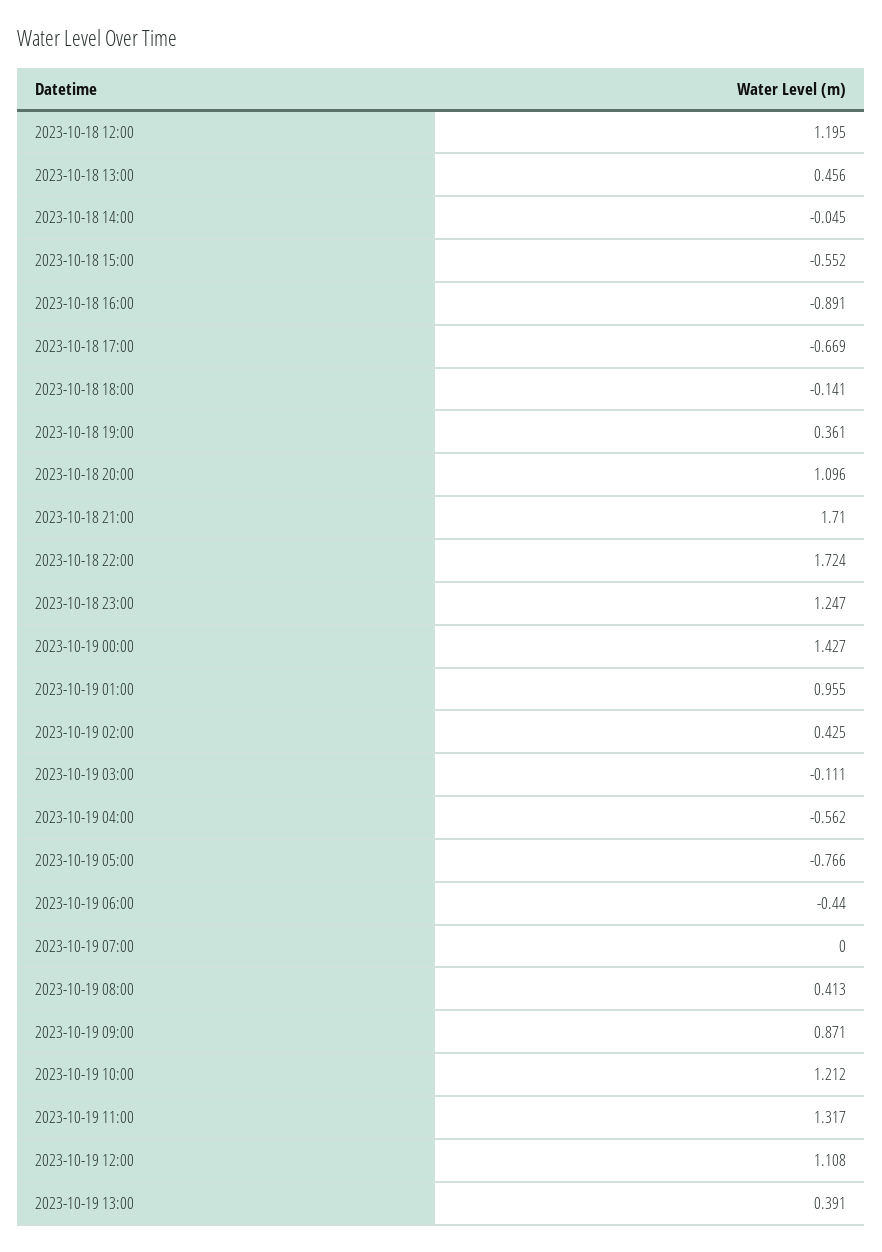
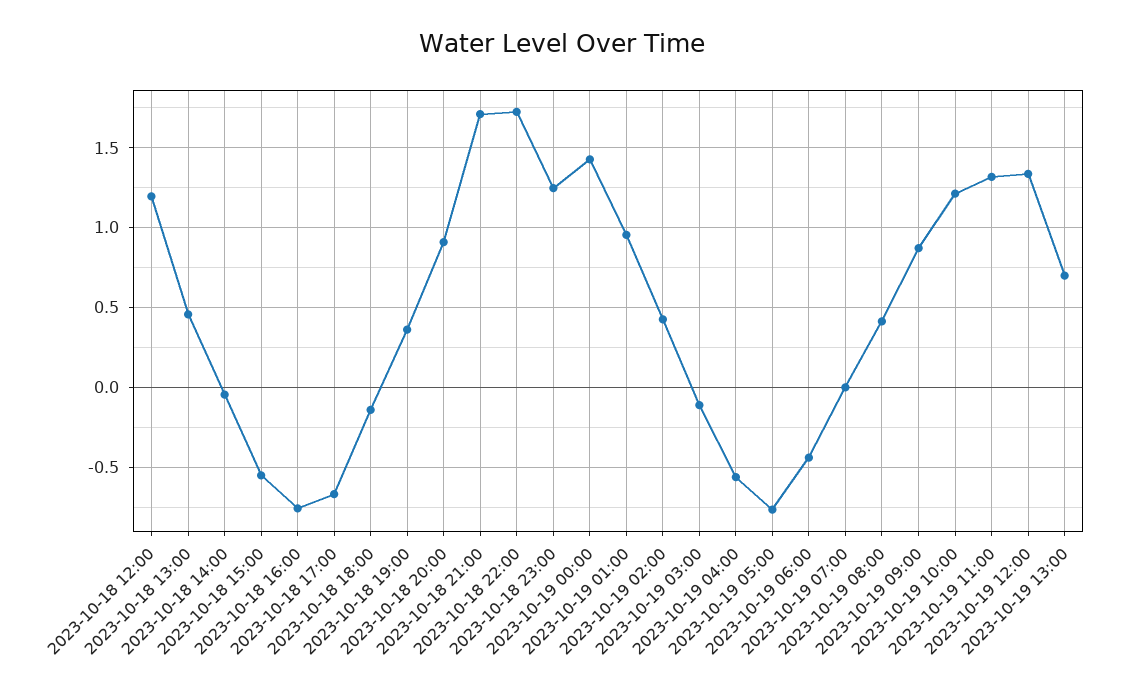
  {
    "2023-10-18 12:00": 1.195,
    "2023-10-18 13:00": 0.456,
    "2023-10-18 14:00": -0.045,
    "2023-10-18 15:00": -0.552,
-   "2023-10-18 16:00": -0.891,
+   "2023-10-18 16:00": -0.75,
    "2023-10-18 17:00": -0.669,
    "2023-10-18 18:00": -0.141,
    "2023-10-18 19:00": 0.361,
-   "2023-10-18 20:00": 1.096,
+   "2023-10-18 20:00": 0.9,
    "2023-10-18 21:00": 1.71,
    "2023-10-18 22:00": 1.724,
    "2023-10-18 23:00": 1.247,
    "2023-10-19 00:00": 1.427,
    "2023-10-19 01:00": 0.955,
    "2023-10-19 02:00": 0.425,
    "2023-10-19 03:00": -0.111,
    "2023-10-19 04:00": -0.562,
    "2023-10-19 05:00": -0.766,
    "2023-10-19 06:00": -0.44,
    "2023-10-19 07:00": 0,
    "2023-10-19 08:00": 0.413,
    "2023-10-19 09:00": 0.871,
    "2023-10-19 10:00": 1.212,
    "2023-10-19 11:00": 1.317,
-   "2023-10-19 12:00": 1.108,
+   "2023-10-19 12:00": 1.35,
-   "2023-10-19 13:00": 0.391
+   "2023-10-19 13:00": 0.7
  }

